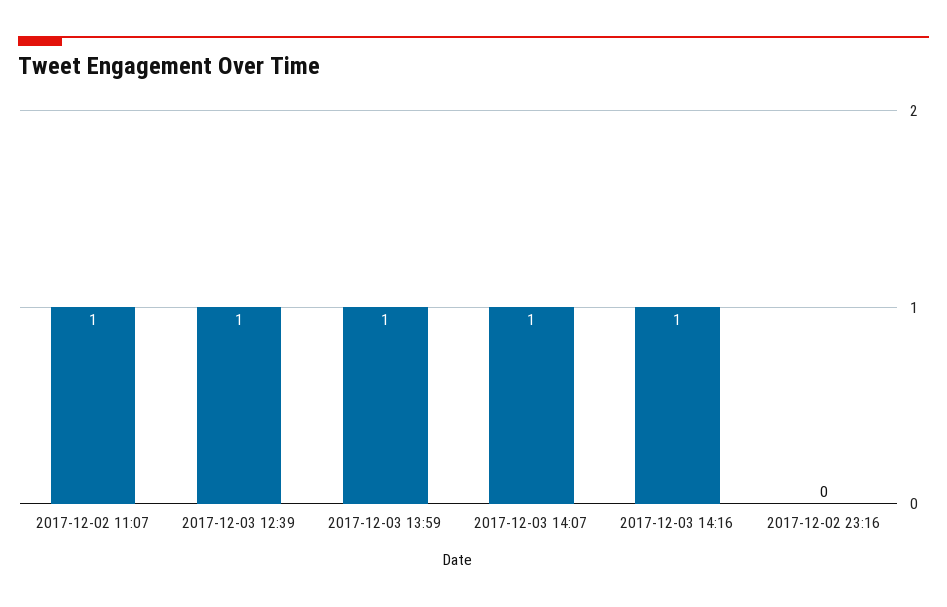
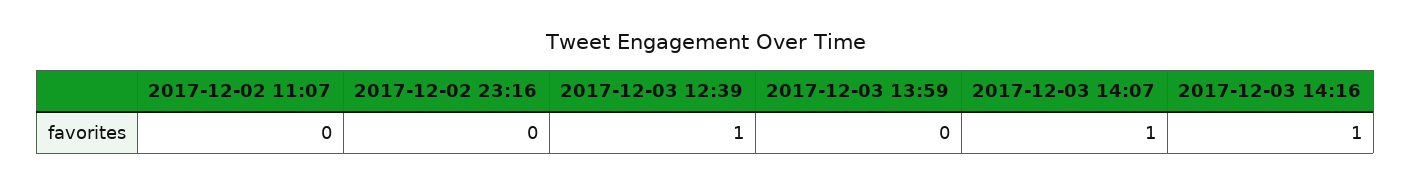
  {
-   "2017-12-02 11:07": 1,
+   "2017-12-02 11:07": 0,
    "2017-12-03 12:39": 1,
-   "2017-12-03 13:59": 1,
+   "2017-12-03 13:59": 0,
    "2017-12-03 14:07": 1,
    "2017-12-03 14:16": 1,
    "2017-12-02 23:16": 0
  }

